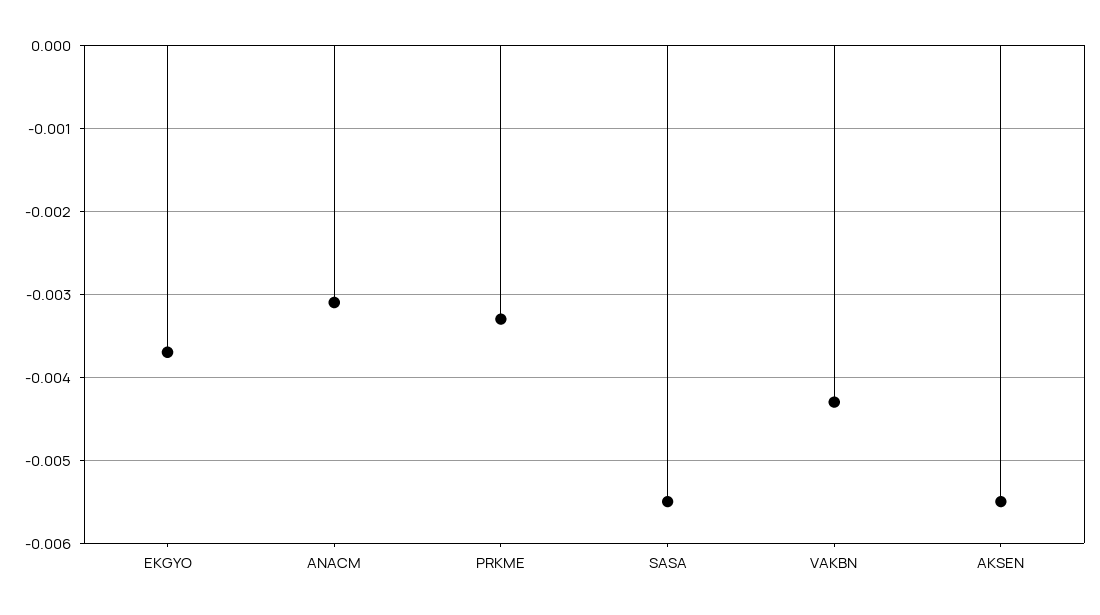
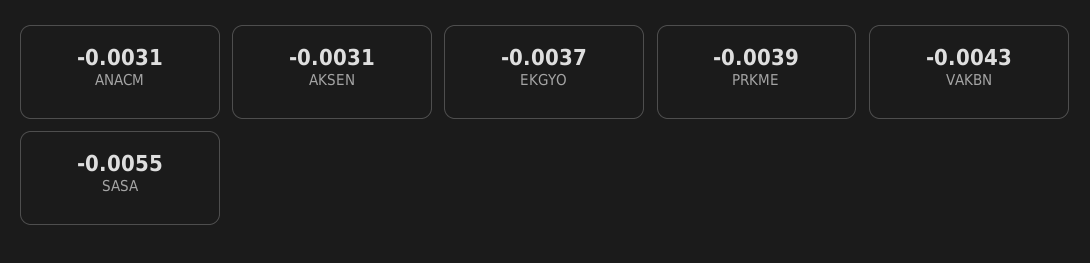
  {
    "EKGYO": -0.0037,
    "ANACM": -0.0031,
-   "PRKME": -0.0033,
+   "PRKME": -0.0039,
    "SASA": -0.0055,
    "VAKBN": -0.0043,
-   "AKSEN": -0.0055
+   "AKSEN": -0.0031
  }

